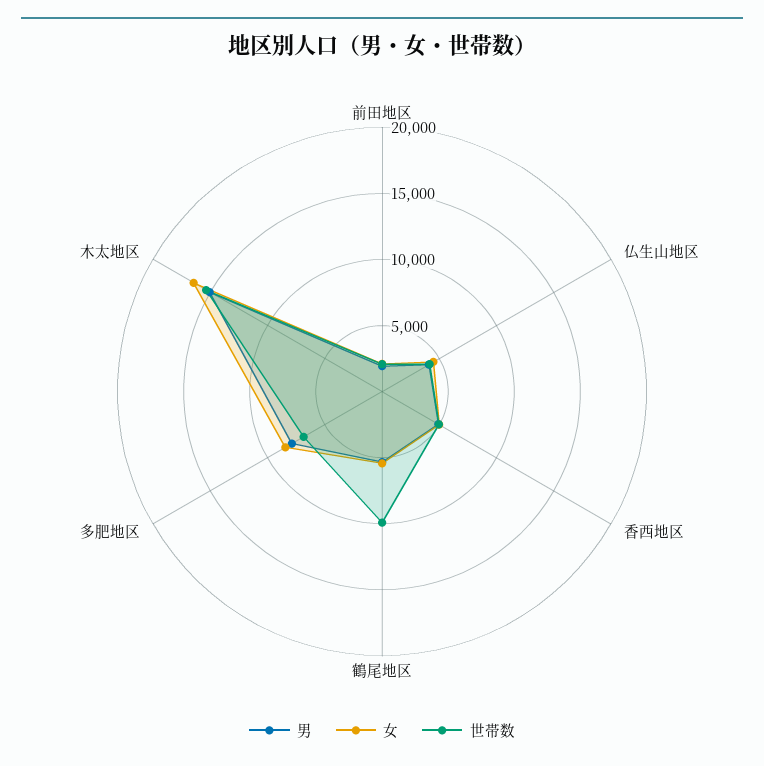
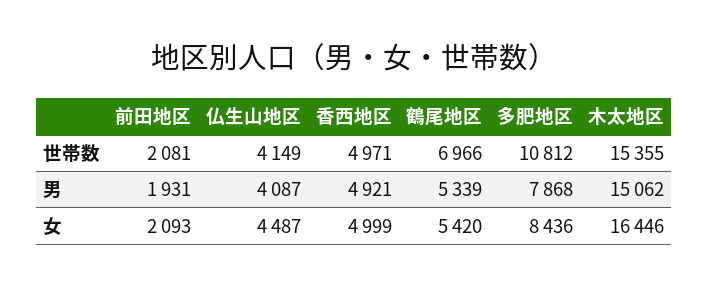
  {
    "男": {
      "前田地区": 1931,
      "仏生山地区": 4087,
      "香西地区": 4921,
      "鶴尾地区": 5339,
      "多肥地区": 7868,
      "木太地区": 15062
    },
    "女": {
      "前田地区": 2093,
      "仏生山地区": 4487,
      "香西地区": 4999,
      "鶴尾地区": 5420,
      "多肥地区": 8436,
      "木太地区": 16446
    },
    "世帯数": {
      "前田地区": 2081,
      "仏生山地区": 4149,
      "香西地区": 4971,
-     "鶴尾地区": 10000,
+     "鶴尾地区": 6966,
-     "多肥地区": 7000,
+     "多肥地区": 10812,
      "木太地区": 15355
    }
  }

